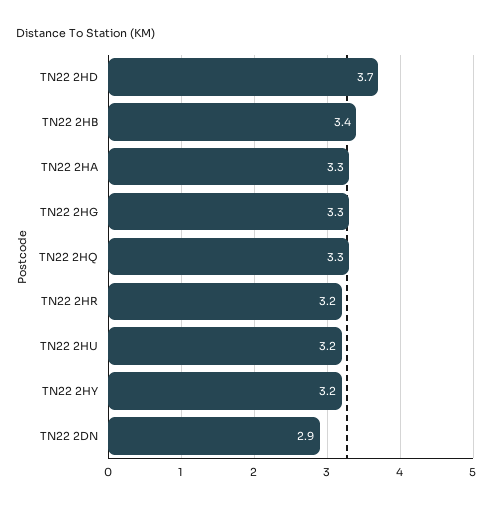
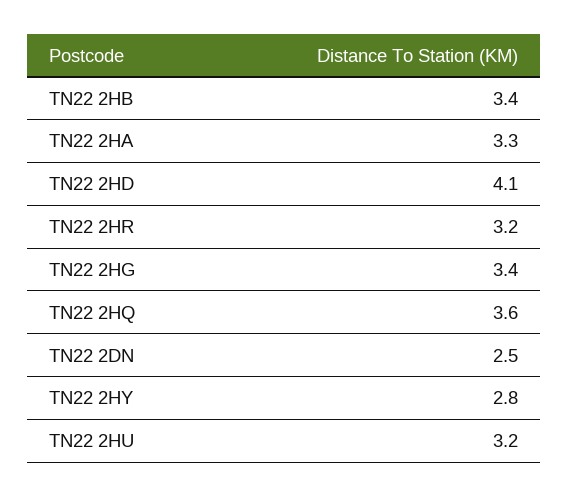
  {
-   "TN22 2HD": 3.7,
+   "TN22 2HD": 4.1,
    "TN22 2HB": 3.4,
    "TN22 2HA": 3.3,
-   "TN22 2HG": 3.3,
+   "TN22 2HG": 3.4,
-   "TN22 2HQ": 3.3,
+   "TN22 2HQ": 3.6,
    "TN22 2HR": 3.2,
    "TN22 2HU": 3.2,
-   "TN22 2HY": 3.2,
+   "TN22 2HY": 2.8,
-   "TN22 2DN": 2.9
+   "TN22 2DN": 2.5
  }

